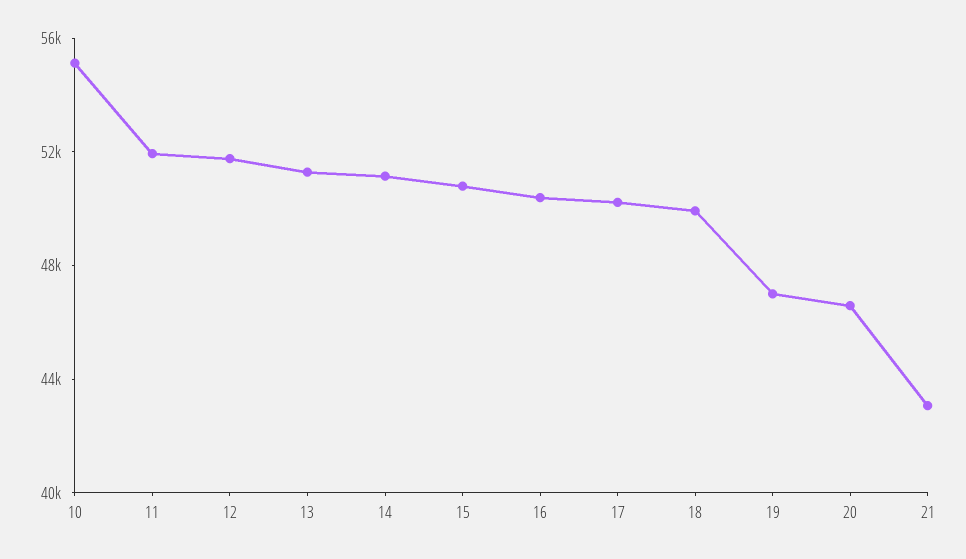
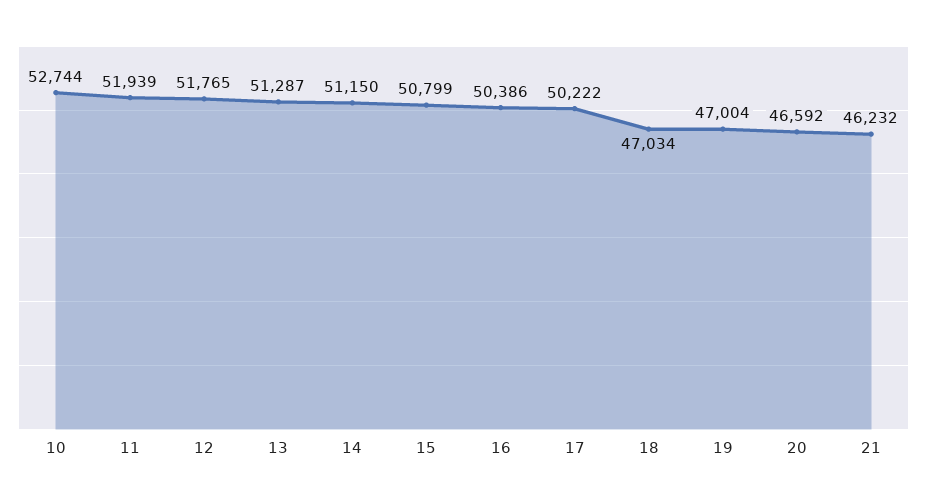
  {
-   "10": 55000,
+   "10": 52744,
    "11": 51939,
    "12": 51765,
    "13": 51287,
    "14": 51150,
    "15": 50799,
    "16": 50386,
    "17": 50222,
-   "18": 50000,
+   "18": 47034,
    "19": 47004,
    "20": 46592,
-   "21": 43000
+   "21": 46232
  }

